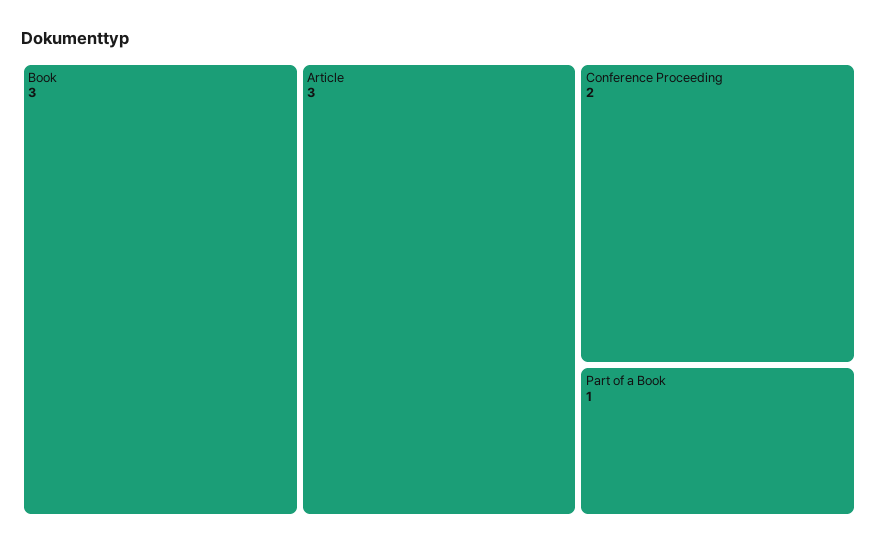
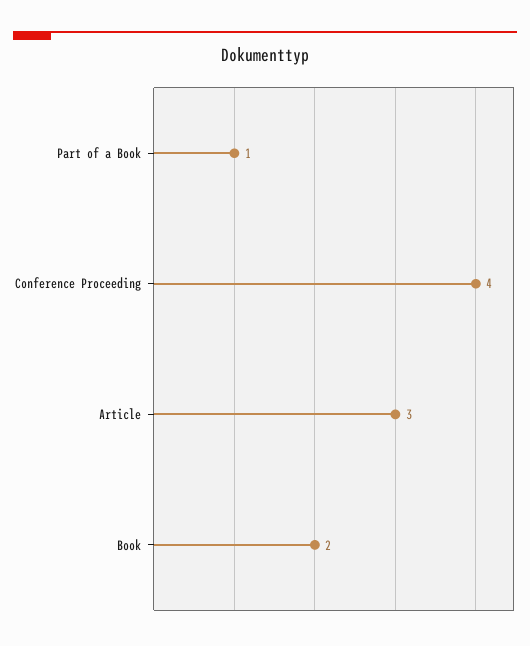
  {
-   "Book": 3,
+   "Book": 2,
    "Article": 3,
-   "Conference Proceeding": 2,
+   "Conference Proceeding": 4,
    "Part of a Book": 1
  }

